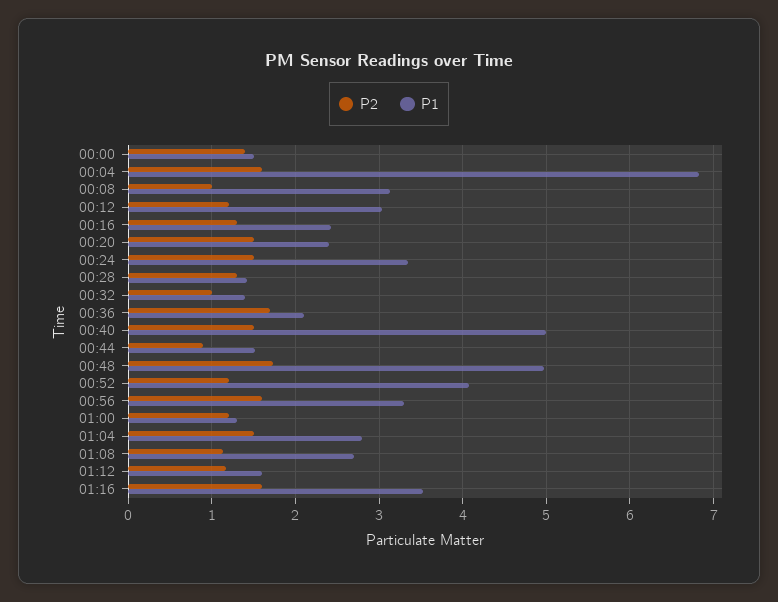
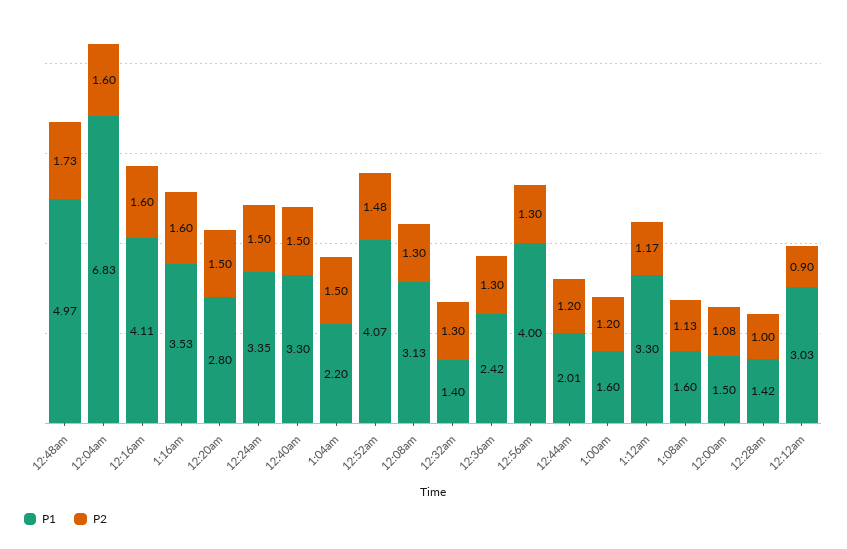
  {
    "P2": {
-     "00:00": 1.4,
+     "00:00": 1.08,
      "00:04": 1.6,
-     "00:08": 1,
+     "00:08": 1.3,
-     "00:12": 1.2,
+     "00:12": 0.9,
-     "00:16": 1.3,
+     "00:16": 1.6,
      "00:20": 1.5,
      "00:24": 1.5,
-     "00:28": 1.3,
+     "00:28": 1,
-     "00:32": 1,
+     "00:32": 1.3,
-     "00:36": 1.7,
+     "00:36": 1.3,
      "00:40": 1.5,
-     "00:44": 0.9,
+     "00:44": 1.2,
      "00:48": 1.73,
-     "00:52": 1.2,
+     "00:52": 1.48,
-     "00:56": 1.6,
+     "00:56": 1.3,
      "01:00": 1.2,
      "01:04": 1.5,
      "01:08": 1.13,
      "01:12": 1.17,
      "01:16": 1.6
    },
    "P1": {
      "00:00": 1.5,
      "00:04": 6.83,
      "00:08": 3.13,
      "00:12": 3.03,
-     "00:16": 2.4,
+     "00:16": 4.11,
-     "00:20": 2.4,
+     "00:20": 2.8,
      "00:24": 3.35,
      "00:28": 1.42,
      "00:32": 1.4,
-     "00:36": 2.1,
+     "00:36": 2.42,
-     "00:40": 5,
+     "00:40": 3.3,
-     "00:44": 1.5,
+     "00:44": 2.01,
      "00:48": 4.97,
      "00:52": 4.07,
-     "00:56": 3.3,
+     "00:56": 4,
-     "01:00": 1.3,
+     "01:00": 1.6,
-     "01:04": 2.8,
+     "01:04": 2.2,
-     "01:08": 2.7,
+     "01:08": 1.6,
-     "01:12": 1.6,
+     "01:12": 3.3,
      "01:16": 3.53
    }
  }

